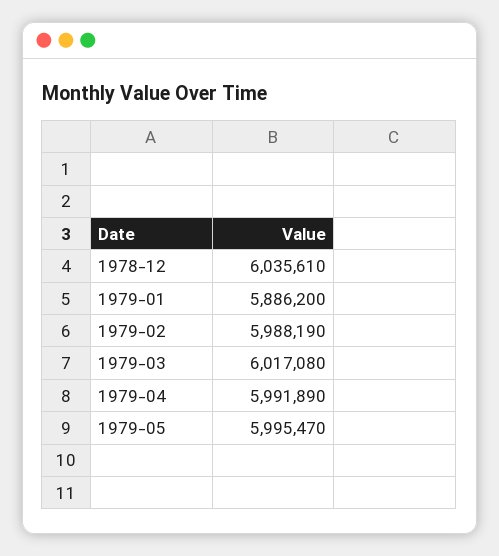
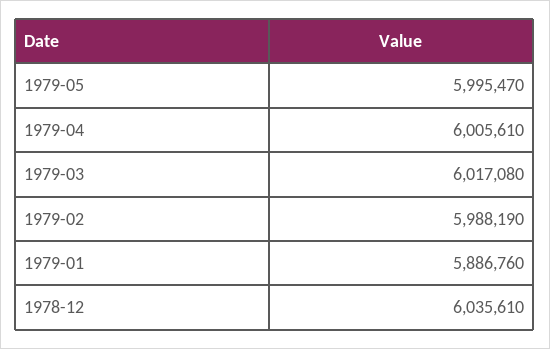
  {
    "1978-12": 6035610,
-   "1979-01": 5886200,
+   "1979-01": 5886760,
    "1979-02": 5988190,
    "1979-03": 6017080,
-   "1979-04": 5991890,
+   "1979-04": 6005610,
    "1979-05": 5995470
  }

